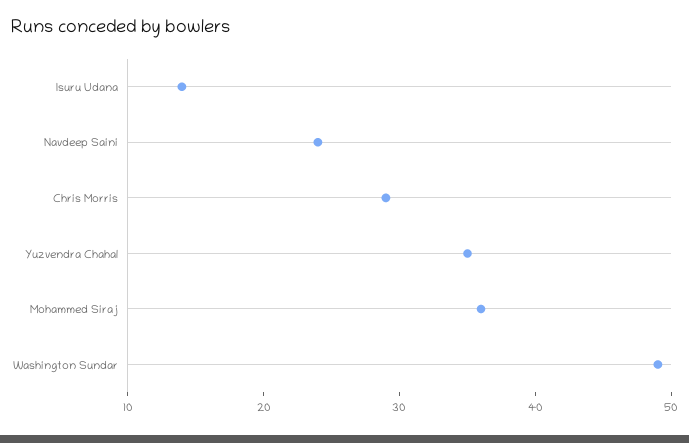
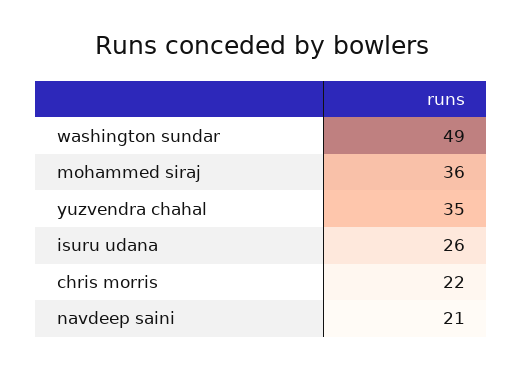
  {
-   "Isuru Udana": 14,
+   "Isuru Udana": 26,
-   "Navdeep Saini": 24,
+   "Navdeep Saini": 21,
-   "Chris Morris": 29,
+   "Chris Morris": 22,
    "Yuzvendra Chahal": 35,
    "Mohammed Siraj": 36,
    "Washington Sundar": 49
  }

